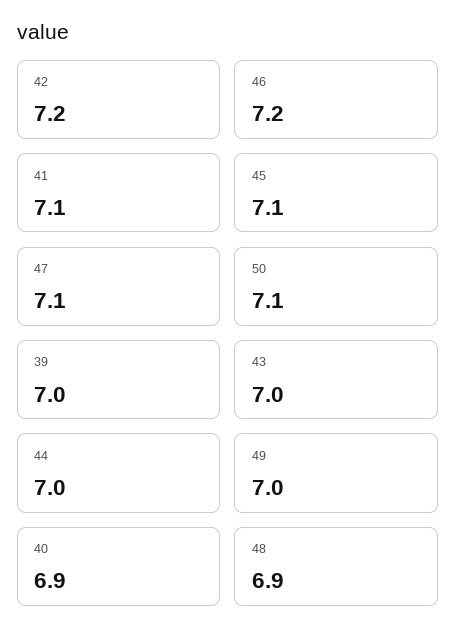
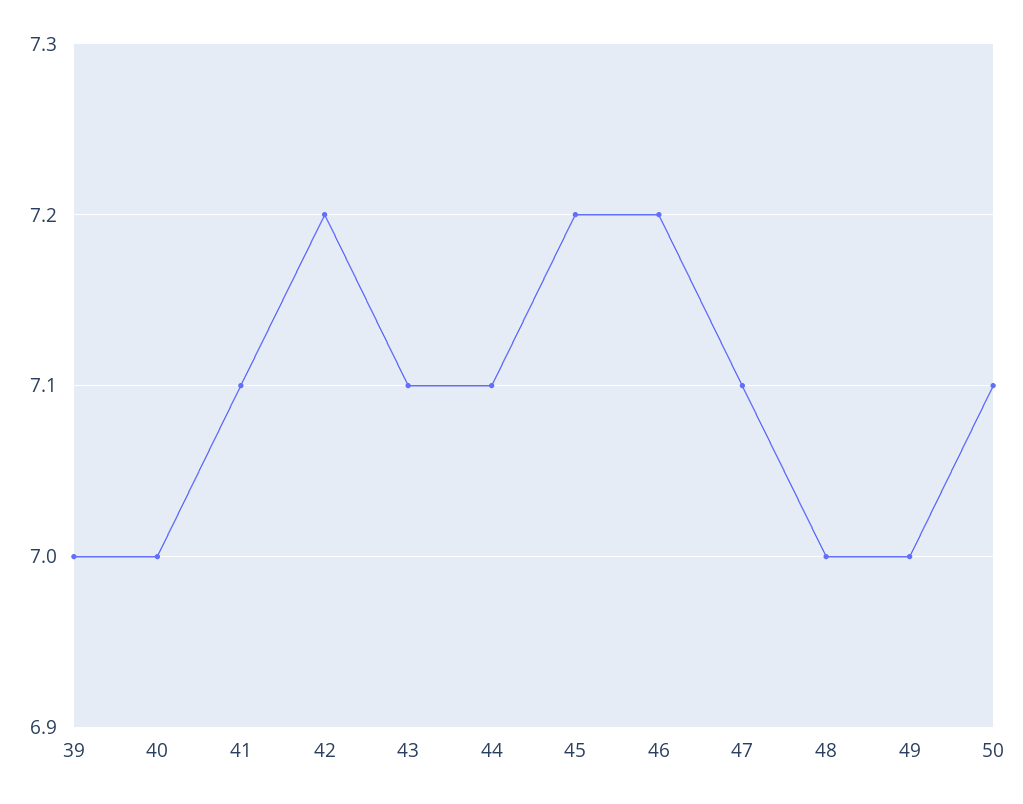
  {
    "42": 7.2,
    "46": 7.2,
    "41": 7.1,
-   "45": 7.1,
+   "45": 7.2,
    "47": 7.1,
    "50": 7.1,
    "39": 7,
-   "43": 7,
+   "43": 7.1,
-   "44": 7,
+   "44": 7.1,
    "49": 7,
-   "40": 6.9,
+   "40": 7,
-   "48": 6.9
+   "48": 7
  }

